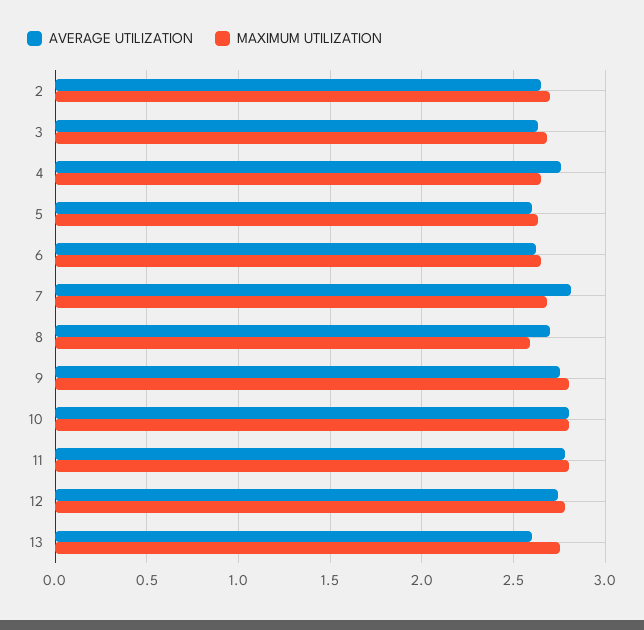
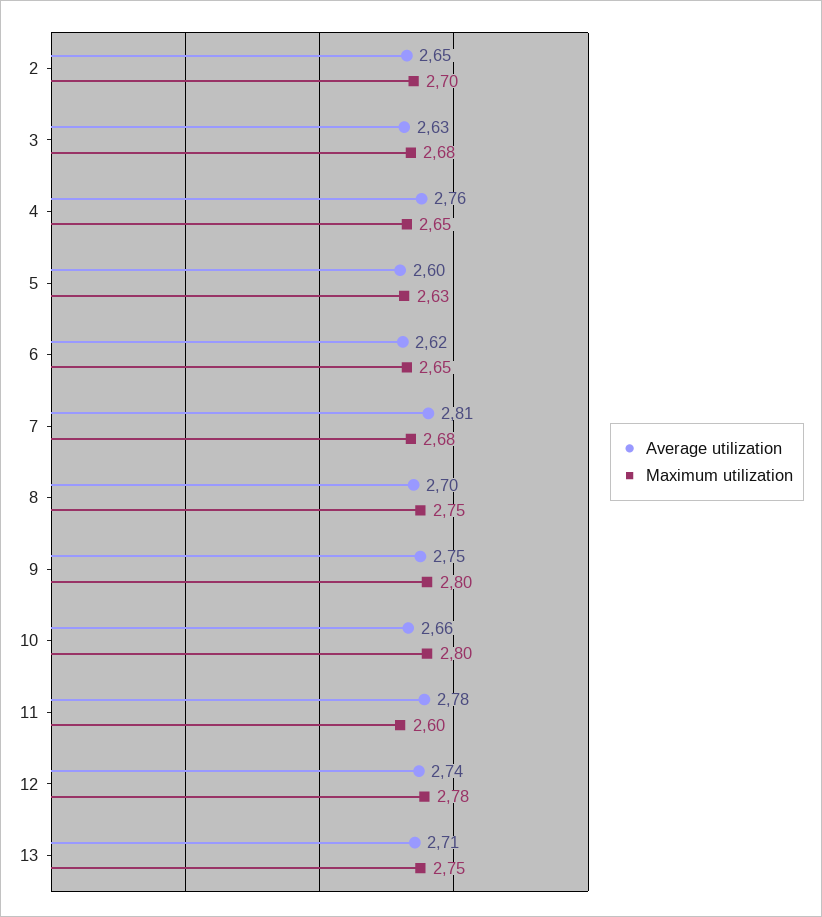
  {
    "AVERAGE UTILIZATION": {
      "2": 2.65,
      "3": 2.63,
      "4": 2.76,
      "5": 2.6,
      "6": 2.62,
      "7": 2.81,
      "8": 2.7,
      "9": 2.75,
-     "10": 2.8,
+     "10": 2.66,
      "11": 2.78,
      "12": 2.74,
-     "13": 2.6
+     "13": 2.71
    },
    "MAXIMUM UTILIZATION": {
      "2": 2.7,
      "3": 2.68,
      "4": 2.65,
      "5": 2.63,
      "6": 2.65,
      "7": 2.68,
-     "8": 2.6,
+     "8": 2.75,
      "9": 2.8,
      "10": 2.8,
-     "11": 2.8,
+     "11": 2.6,
      "12": 2.78,
      "13": 2.75
    }
  }

